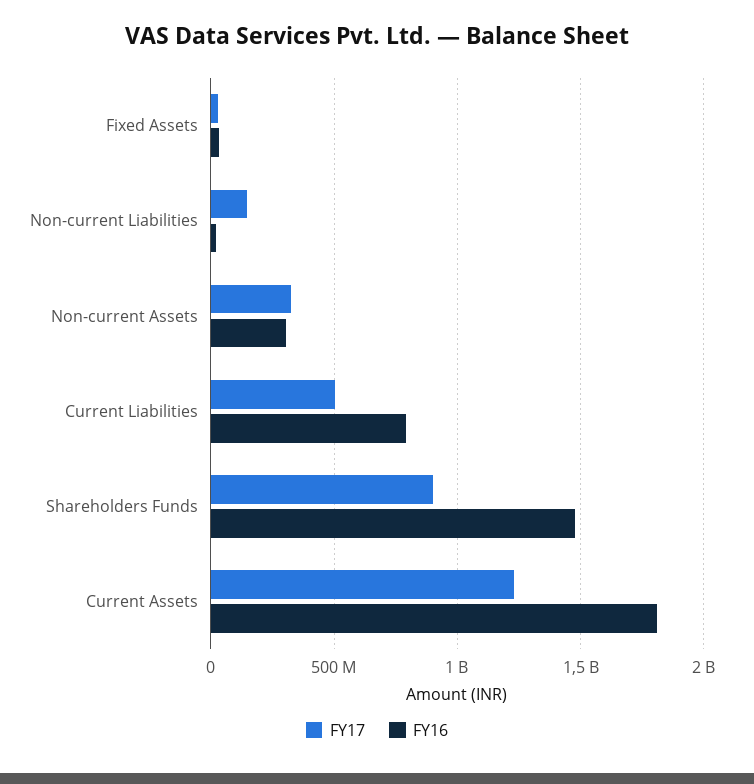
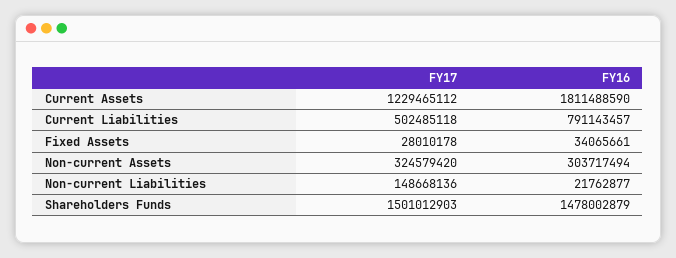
  {
    "FY17": {
      "Fixed Assets": 28010178,
      "Non-current Liabilities": 148668136,
      "Non-current Assets": 324579420,
      "Current Liabilities": 502485118,
-     "Shareholders Funds": 900000000,
+     "Shareholders Funds": 1501012903,
      "Current Assets": 1229465112
    },
    "FY16": {
      "Fixed Assets": 34065661,
      "Non-current Liabilities": 21762877,
      "Non-current Assets": 303717494,
      "Current Liabilities": 791143457,
      "Shareholders Funds": 1478002879,
      "Current Assets": 1811488590
    }
  }

